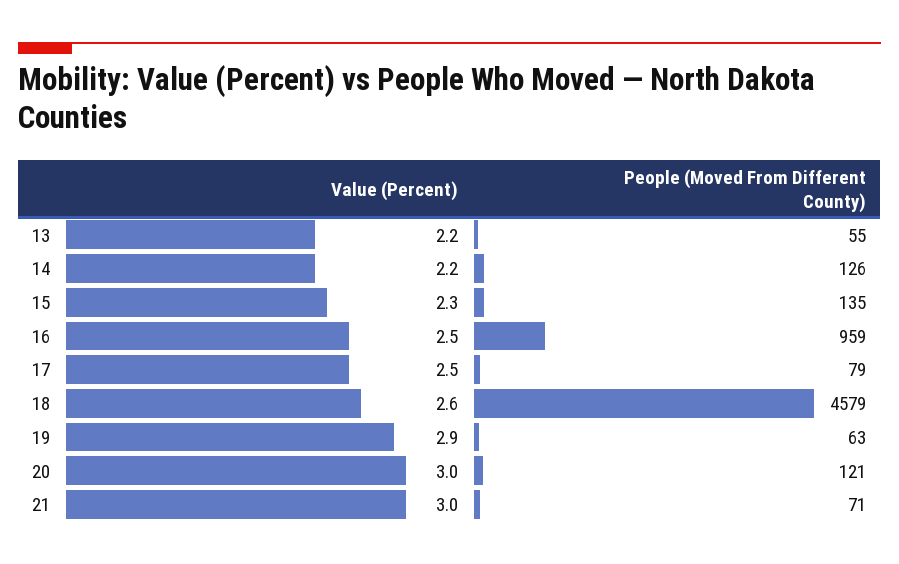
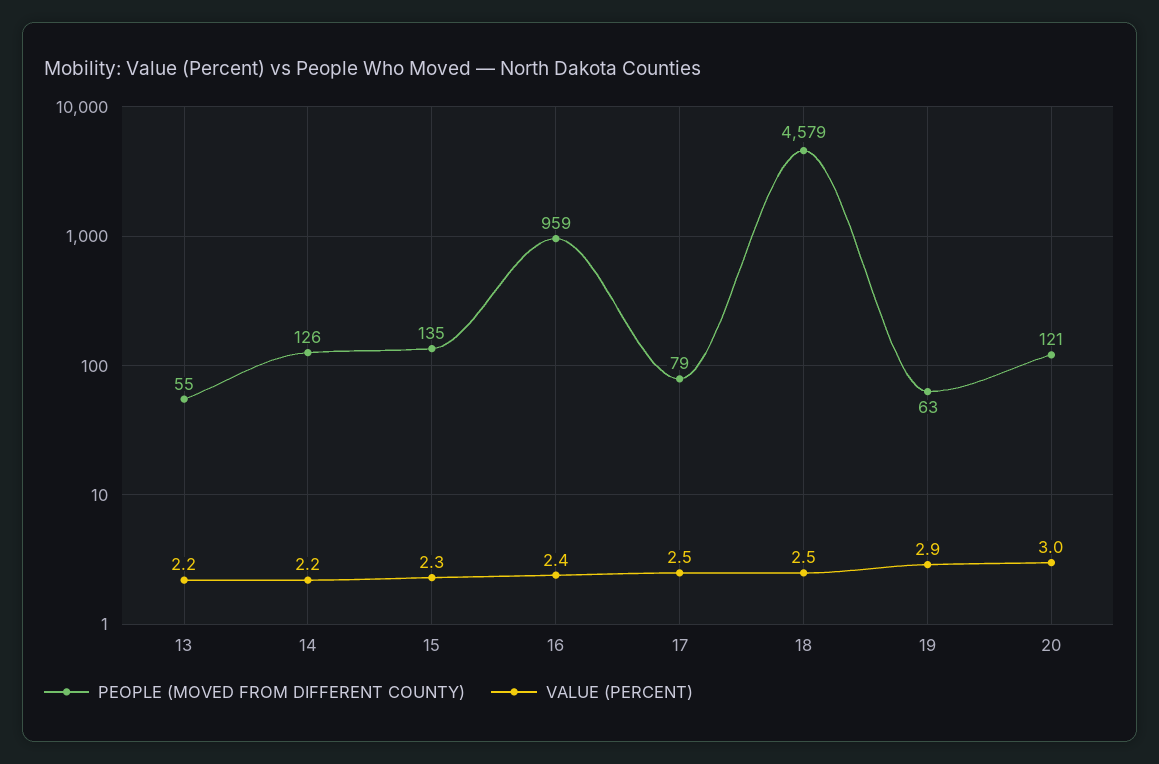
  {
    "Value (Percent)": {
      "13": 2.2,
      "14": 2.2,
      "15": 2.3,
-     "16": 2.5,
+     "16": 2.4,
      "17": 2.5,
-     "18": 2.6,
+     "18": 2.5,
      "19": 2.9,
-     "20": 3,
+     "20": 3
-     "21": 3
    },
    "People (Moved From Different County)": {
      "13": 55,
      "14": 126,
      "15": 135,
      "16": 959,
      "17": 79,
      "18": 4579,
      "19": 63,
-     "20": 121,
+     "20": 121
-     "21": 71
    }
  }

